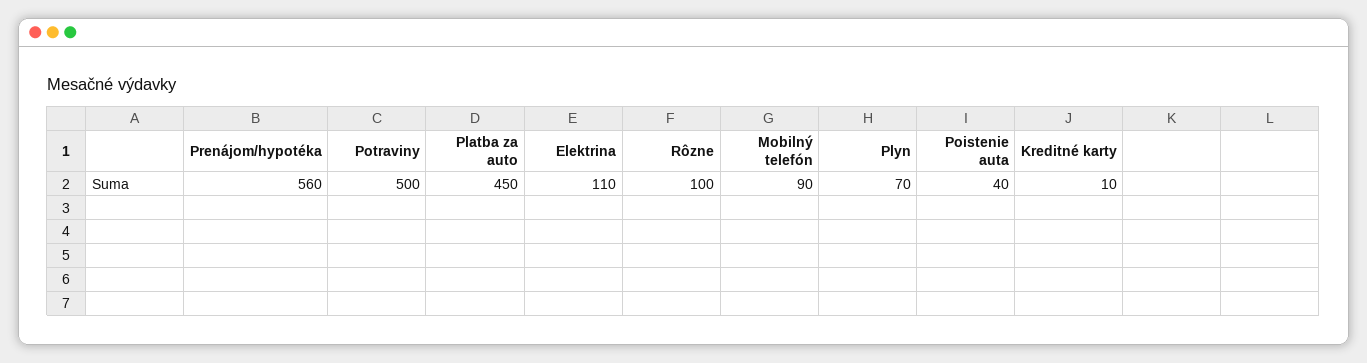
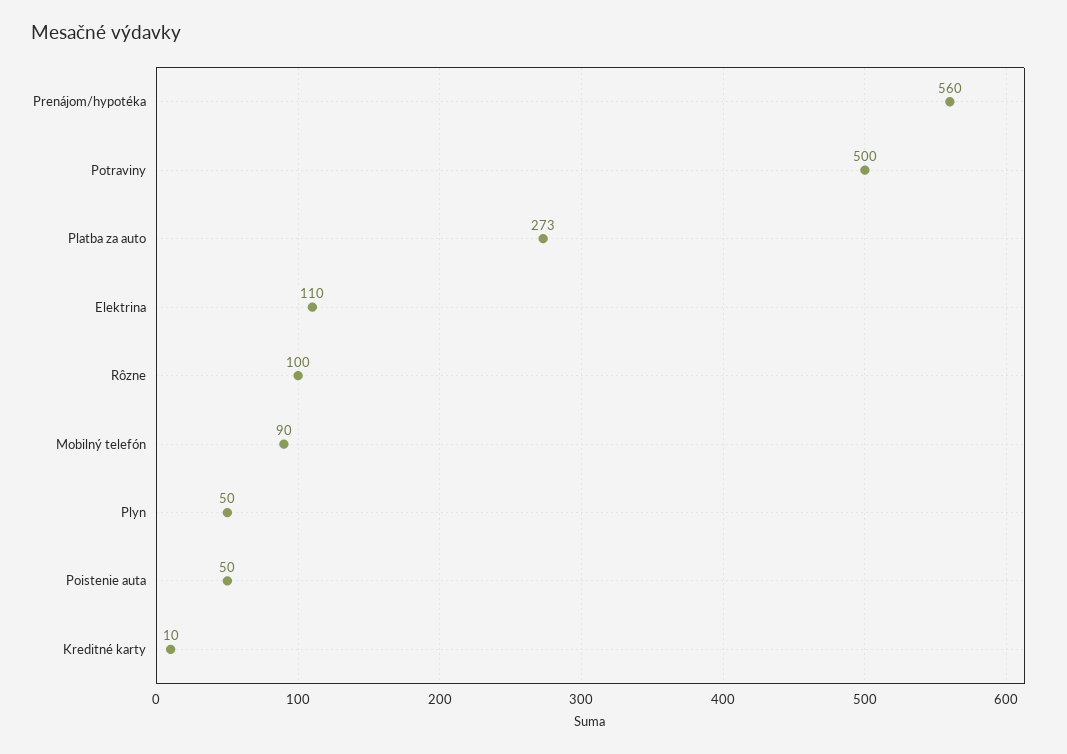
  {
    "Prenájom/hypotéka": 560,
    "Potraviny": 500,
-   "Platba za auto": 450,
+   "Platba za auto": 273,
    "Elektrina": 110,
    "Rôzne": 100,
    "Mobilný telefón": 90,
-   "Plyn": 70,
+   "Plyn": 50,
-   "Poistenie auta": 40,
+   "Poistenie auta": 50,
    "Kreditné karty": 10
  }

